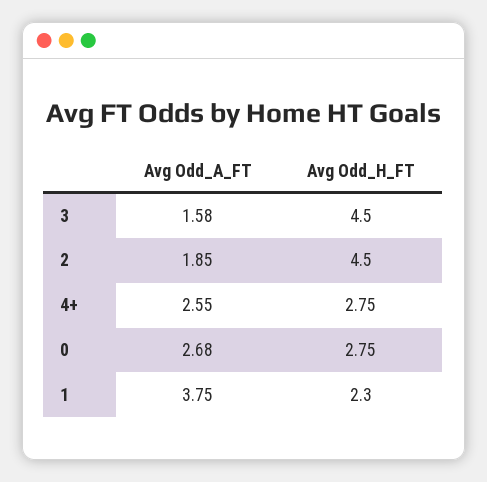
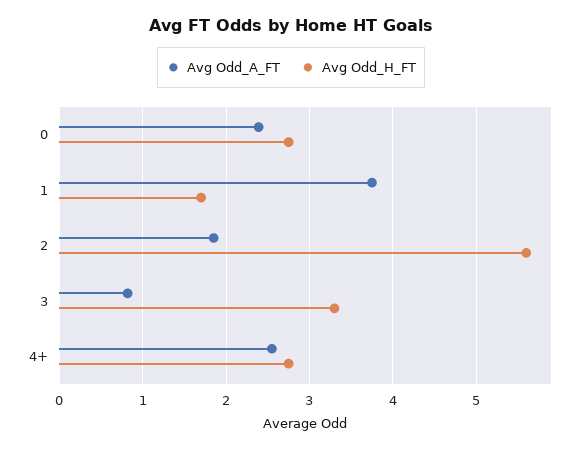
  {
    "Avg Odd_A_FT": {
-     "3": 1.58,
+     "3": 0.8,
      "2": 1.85,
      "4+": 2.55,
-     "0": 2.68,
+     "0": 2.4,
      "1": 3.75
    },
    "Avg Odd_H_FT": {
-     "3": 4.5,
+     "3": 3.3,
-     "2": 4.5,
+     "2": 5.6,
      "4+": 2.75,
      "0": 2.75,
-     "1": 2.3
+     "1": 1.7
    }
  }

